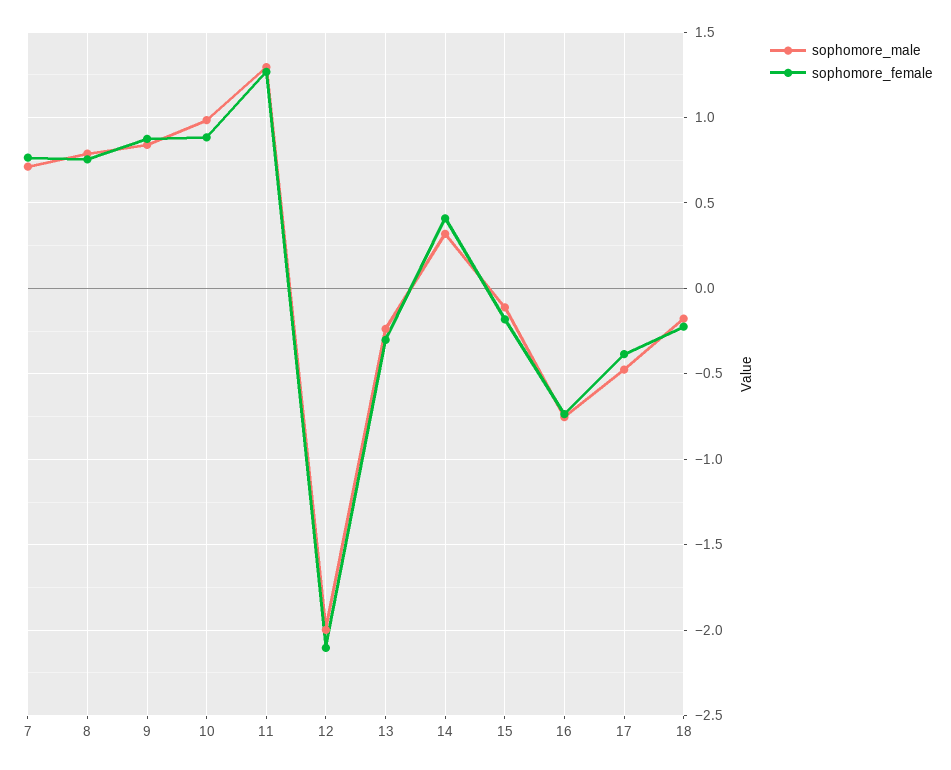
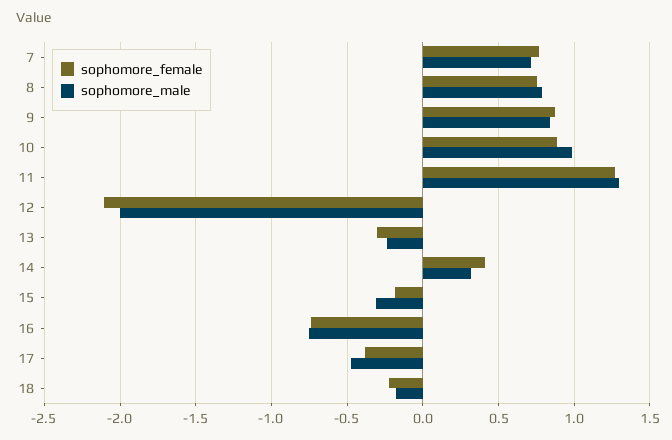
  {
    "sophomore_male": {
      "7": 0.7,
      "8": 0.8,
      "9": 0.85,
      "10": 1,
      "11": 1.3,
      "12": -2,
      "13": -0.25,
      "14": 0.3,
-     "15": -0.1,
+     "15": -0.3,
      "16": -0.75,
      "17": -0.5,
      "18": -0.2
    },
    "sophomore_female": {
      "7": 0.75,
      "8": 0.75,
      "9": 0.9,
      "10": 0.9,
      "11": 1.25,
      "12": -2.1,
      "13": -0.3,
      "14": 0.4,
      "15": -0.2,
      "16": -0.75,
      "17": -0.4,
      "18": -0.2
    }
  }

